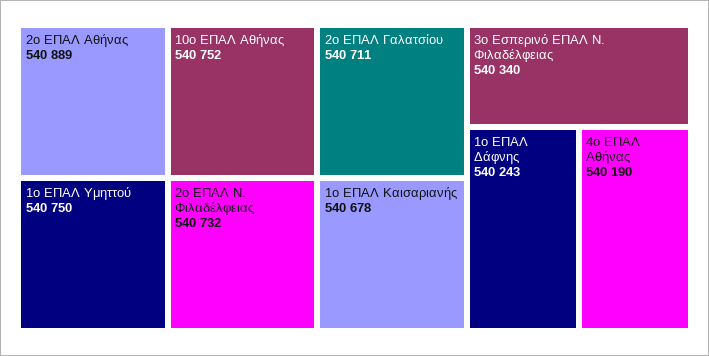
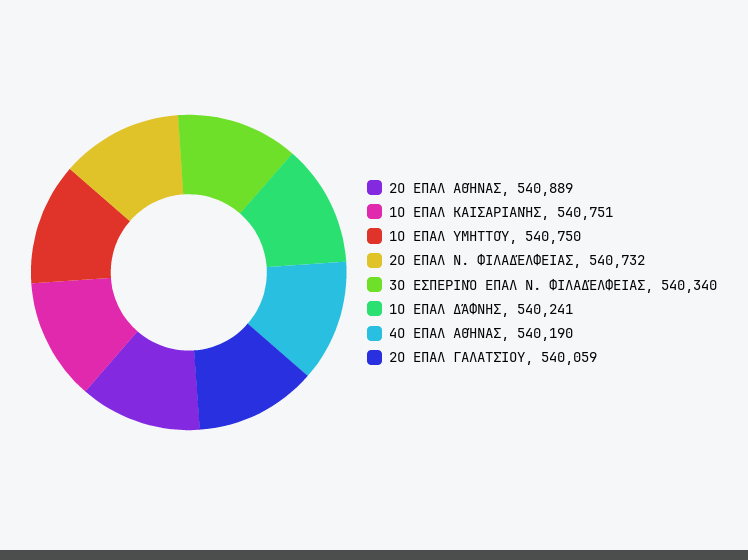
  {
    "2ο ΕΠΑΛ Αθήνας": 540889,
-   "10ο ΕΠΑΛ Αθήνας": 540752,
    "1ο ΕΠΑΛ Υμηττού": 540750,
    "2ο ΕΠΑΛ Ν. Φιλαδέλφειας": 540732,
-   "2ο ΕΠΑΛ Γαλατσίου": 540711,
+   "2ο ΕΠΑΛ Γαλατσίου": 540059,
-   "1ο ΕΠΑΛ Καισαριανής": 540678,
+   "1ο ΕΠΑΛ Καισαριανής": 540751,
    "3ο Εσπερινό ΕΠΑΛ Ν. Φιλαδέλφειας": 540340,
-   "1ο ΕΠΑΛ Δάφνης": 540243,
+   "1ο ΕΠΑΛ Δάφνης": 540241,
    "4ο ΕΠΑΛ Αθήνας": 540190
  }

